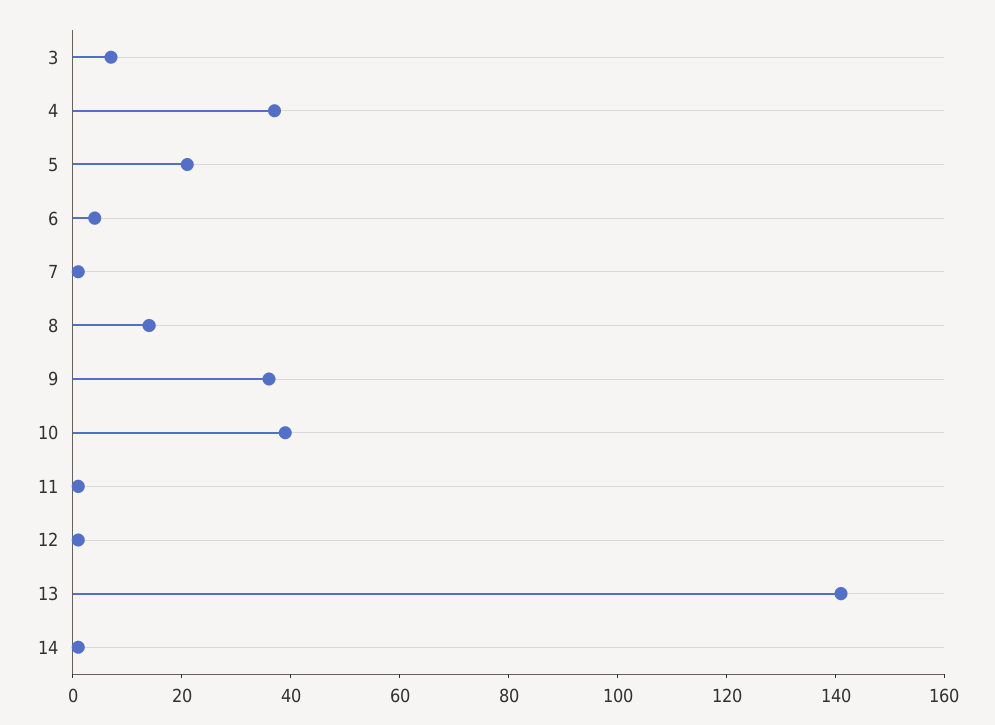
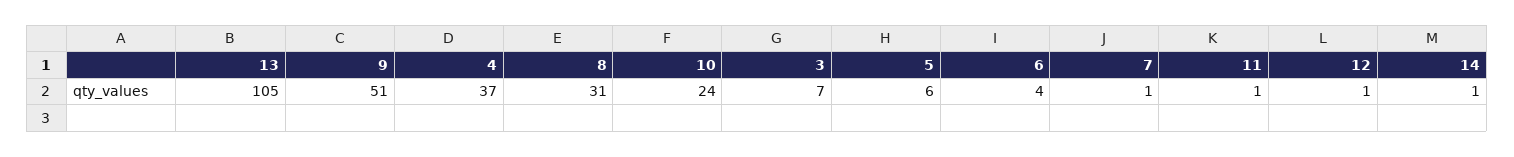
  {
    "3": 7,
    "4": 37,
-   "5": 20,
+   "5": 6,
    "6": 4,
    "7": 1,
-   "8": 15,
+   "8": 31,
-   "9": 35,
+   "9": 51,
-   "10": 40,
+   "10": 24,
    "11": 1,
    "12": 1,
-   "13": 140,
+   "13": 105,
    "14": 1
  }

